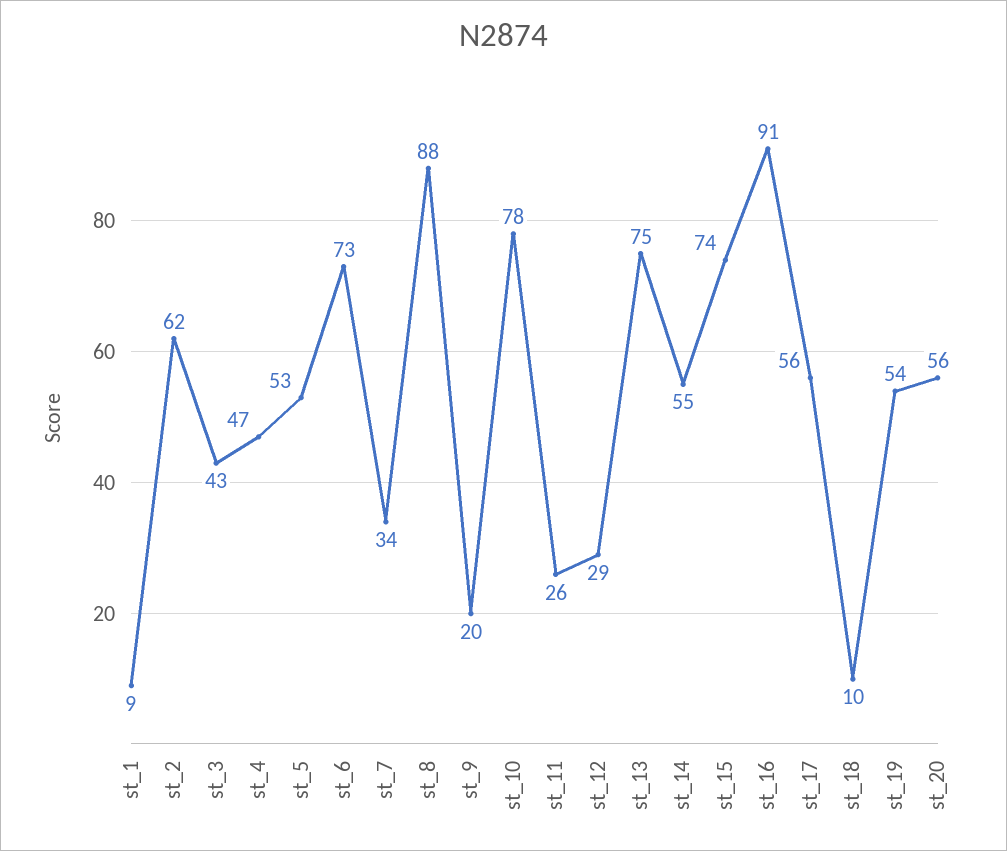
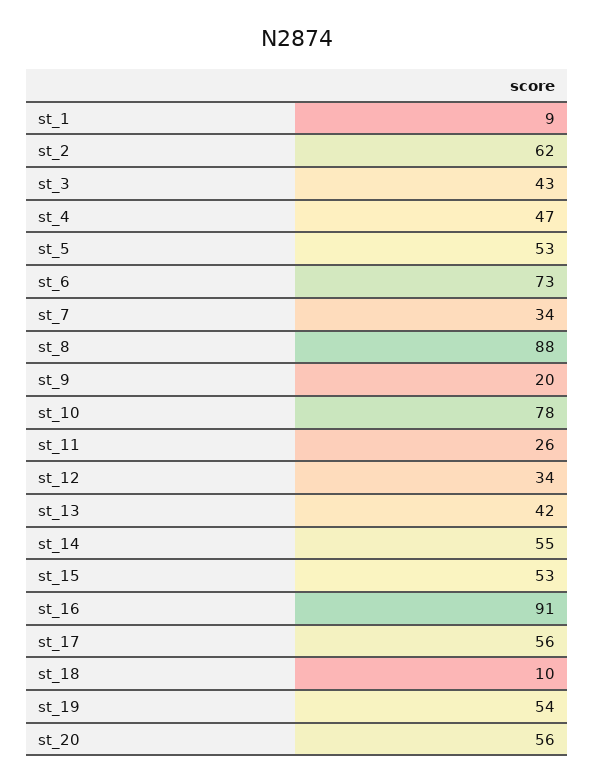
  {
    "st_1": 9,
    "st_2": 62,
    "st_3": 43,
    "st_4": 47,
    "st_5": 53,
    "st_6": 73,
    "st_7": 34,
    "st_8": 88,
    "st_9": 20,
    "st_10": 78,
    "st_11": 26,
-   "st_12": 29,
+   "st_12": 34,
-   "st_13": 75,
+   "st_13": 42,
    "st_14": 55,
-   "st_15": 74,
+   "st_15": 53,
    "st_16": 91,
    "st_17": 56,
    "st_18": 10,
    "st_19": 54,
    "st_20": 56
  }

